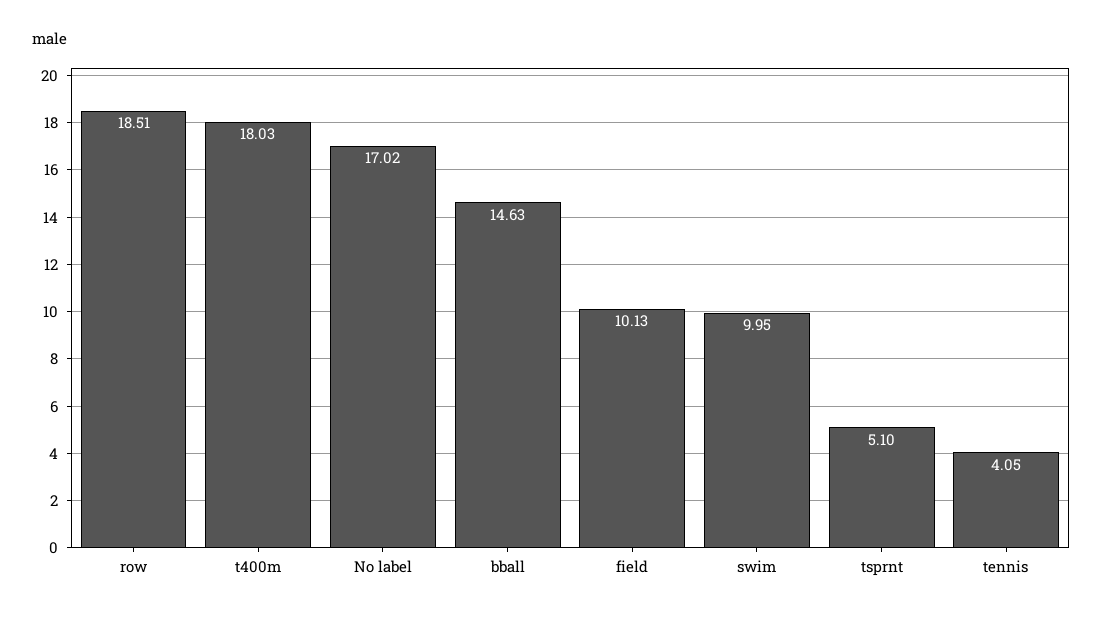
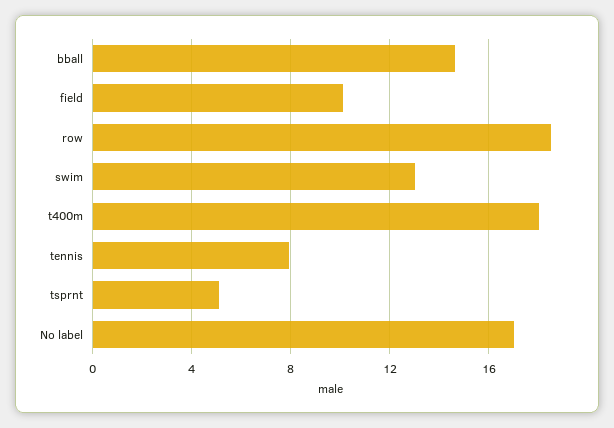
  {
    "row": 18.51,
    "t400m": 18.03,
    "No label": 17.02,
    "bball": 14.63,
    "field": 10.13,
-   "swim": 9.95,
+   "swim": 13,
    "tsprnt": 5.1,
-   "tennis": 4.05
+   "tennis": 8
  }

